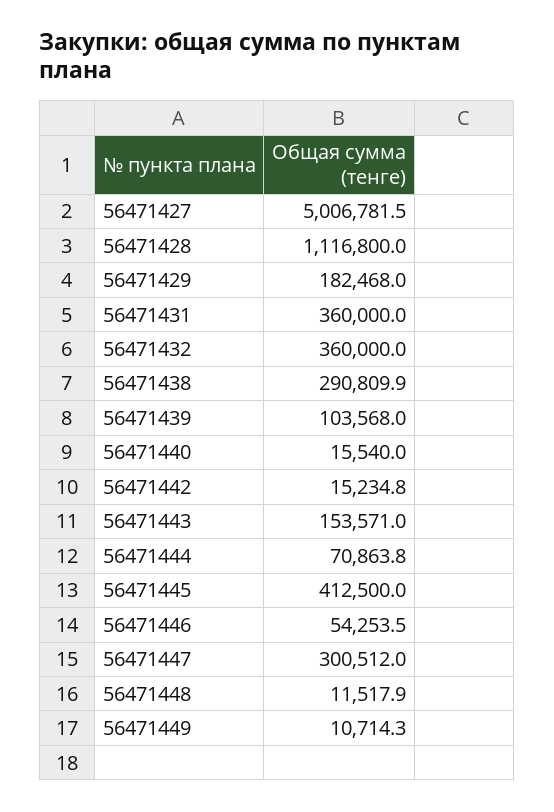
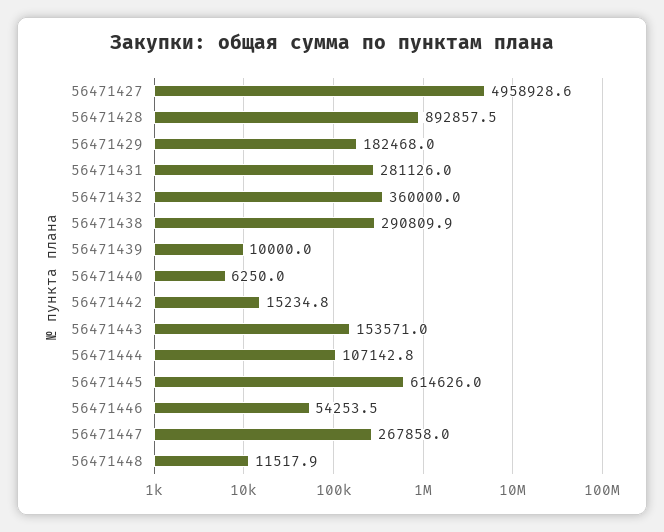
  {
-   "56471427": 5006781.5,
+   "56471427": 4958928.6,
-   "56471428": 1116800,
+   "56471428": 892857.5,
    "56471429": 182468,
-   "56471431": 360000,
+   "56471431": 281126,
    "56471432": 360000,
    "56471438": 290809.9,
-   "56471439": 103568,
+   "56471439": 10000,
-   "56471440": 15540,
+   "56471440": 6250,
    "56471442": 15234.8,
    "56471443": 153571,
-   "56471444": 70863.8,
+   "56471444": 107142.8,
-   "56471445": 412500,
+   "56471445": 614626,
    "56471446": 54253.5,
-   "56471447": 300512,
+   "56471447": 267858,
-   "56471448": 11517.9,
+   "56471448": 11517.9
-   "56471449": 10714.3
  }

